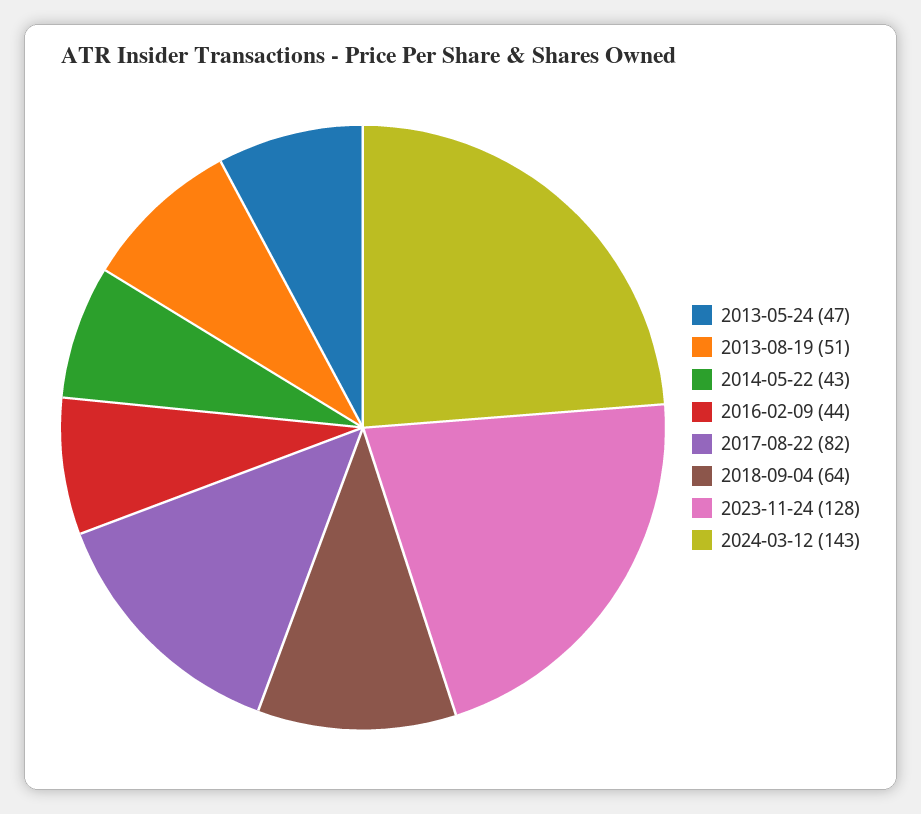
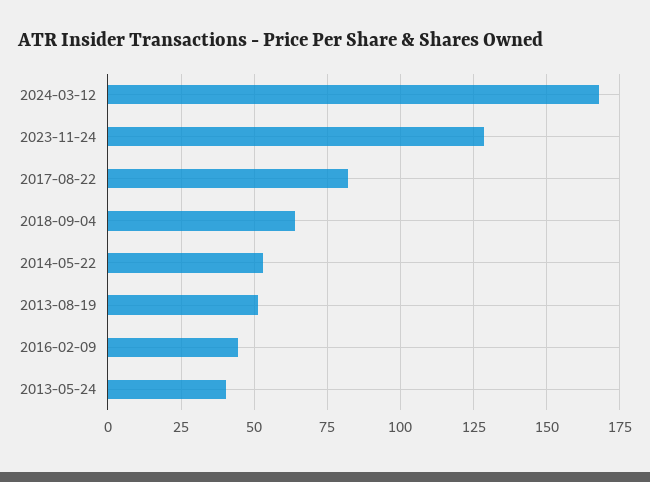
  {
-   "2013-05-24": 47,
+   "2013-05-24": 40,
    "2013-08-19": 51,
-   "2014-05-22": 43,
+   "2014-05-22": 52.5,
    "2016-02-09": 44,
    "2017-08-22": 82,
    "2018-09-04": 64,
    "2023-11-24": 128,
-   "2024-03-12": 143
+   "2024-03-12": 167.5
  }

